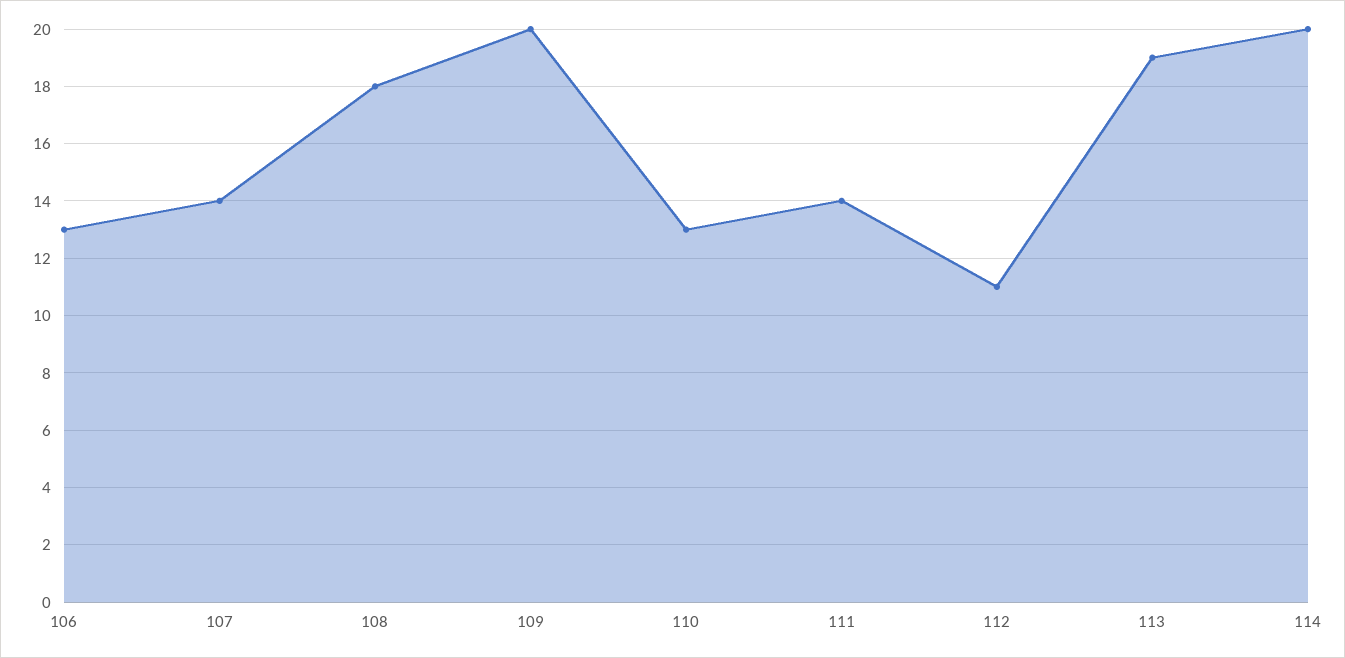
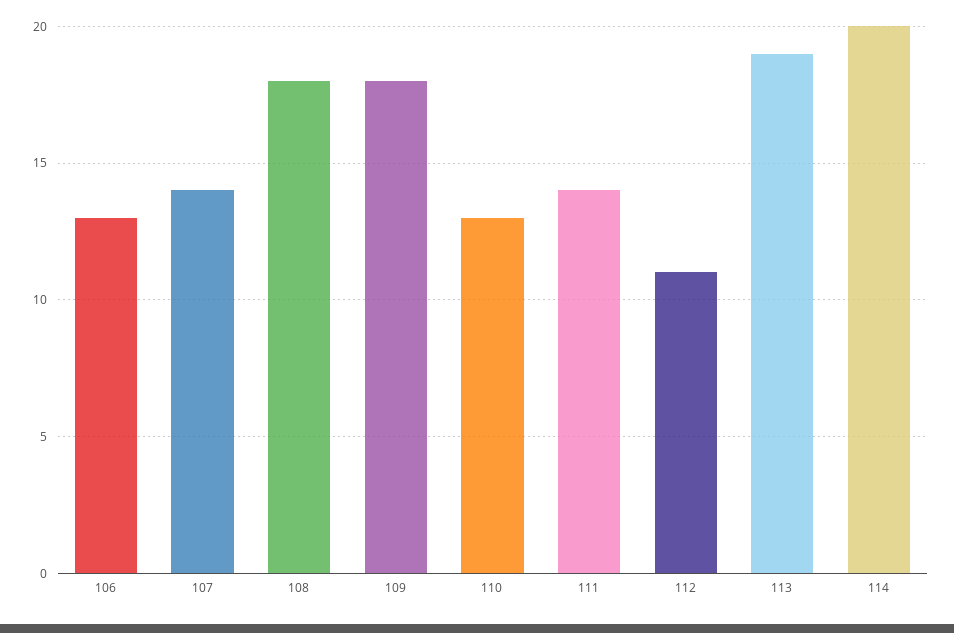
  {
    "106": 13,
    "107": 14,
    "108": 18,
-   "109": 20,
+   "109": 18,
    "110": 13,
    "111": 14,
    "112": 11,
    "113": 19,
    "114": 20
  }

